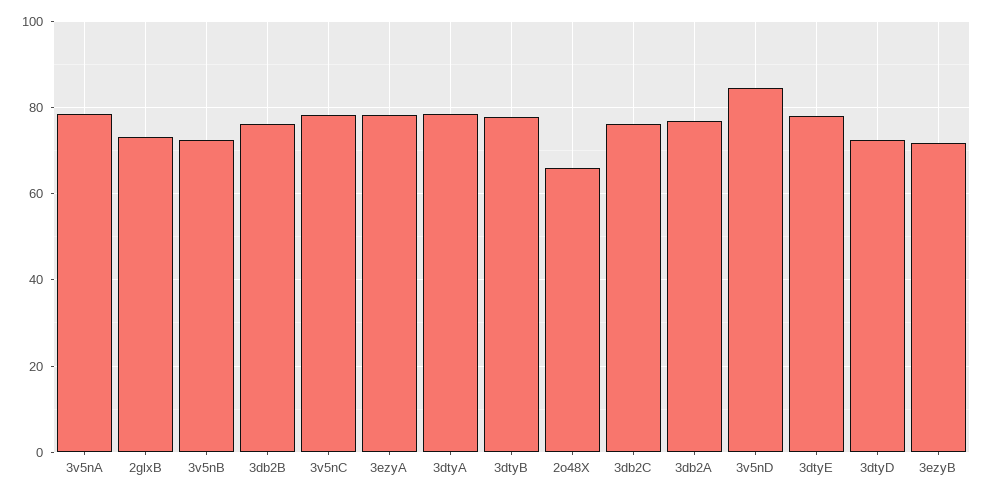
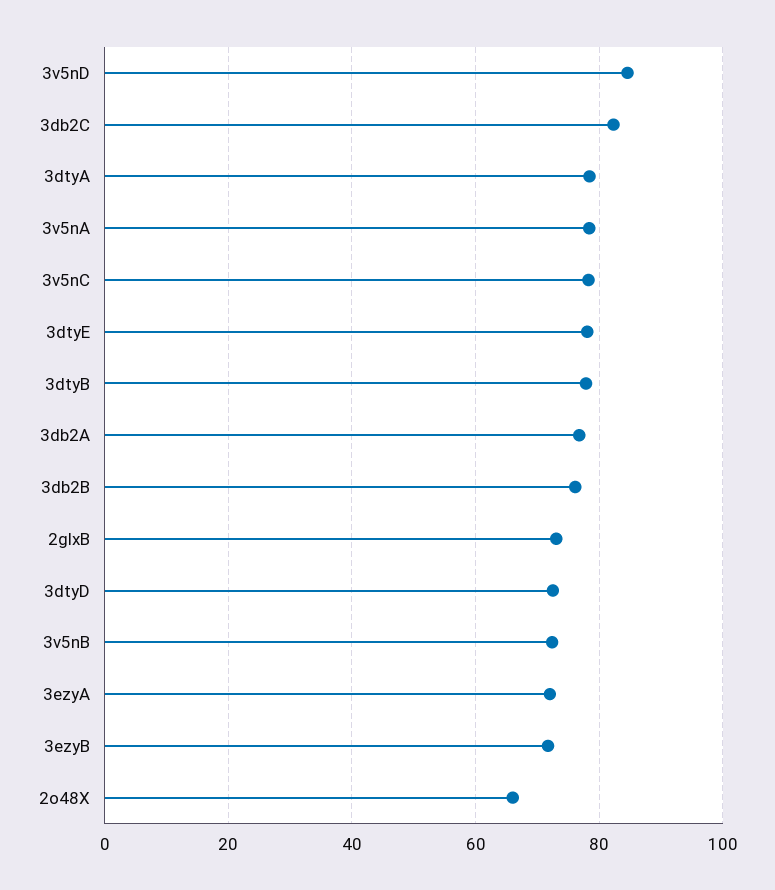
  {
    "3v5nA": 78,
    "2glxB": 74,
    "3v5nB": 72,
    "3db2B": 76,
    "3v5nC": 78,
-   "3ezyA": 78,
+   "3ezyA": 72,
    "3dtyA": 78,
    "3dtyB": 78,
    "2o48X": 66,
-   "3db2C": 76,
+   "3db2C": 82,
    "3db2A": 76,
    "3v5nD": 84,
    "3dtyE": 78,
    "3dtyD": 72,
    "3ezyB": 72
  }

